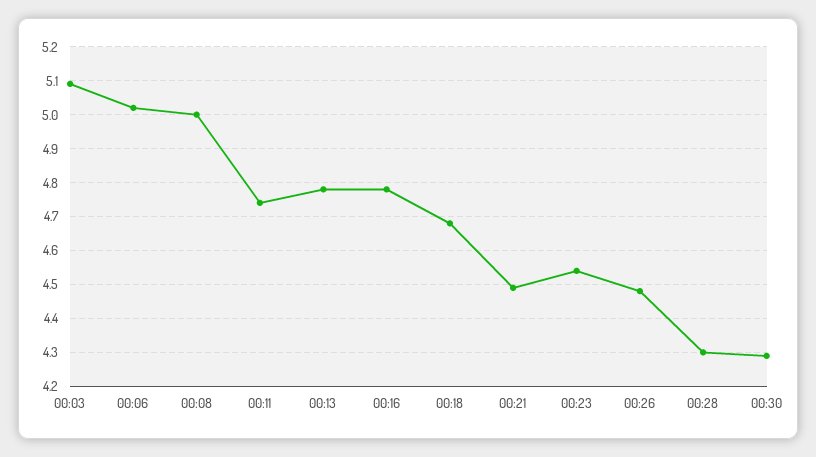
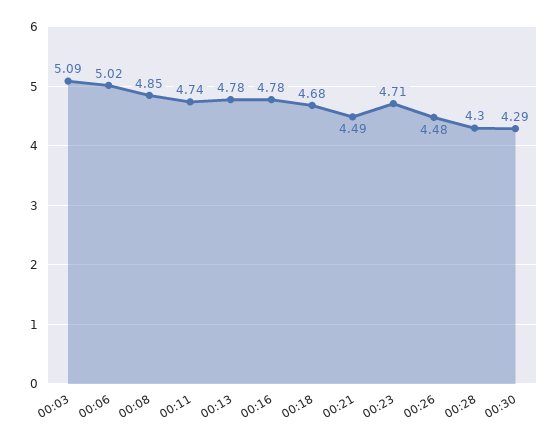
  {
    "00:03": 5.09,
    "00:06": 5.02,
-   "00:08": 5,
+   "00:08": 4.85,
    "00:11": 4.74,
    "00:13": 4.78,
    "00:16": 4.78,
    "00:18": 4.68,
    "00:21": 4.49,
-   "00:23": 4.55,
+   "00:23": 4.71,
    "00:26": 4.48,
    "00:28": 4.3,
    "00:30": 4.29
  }

